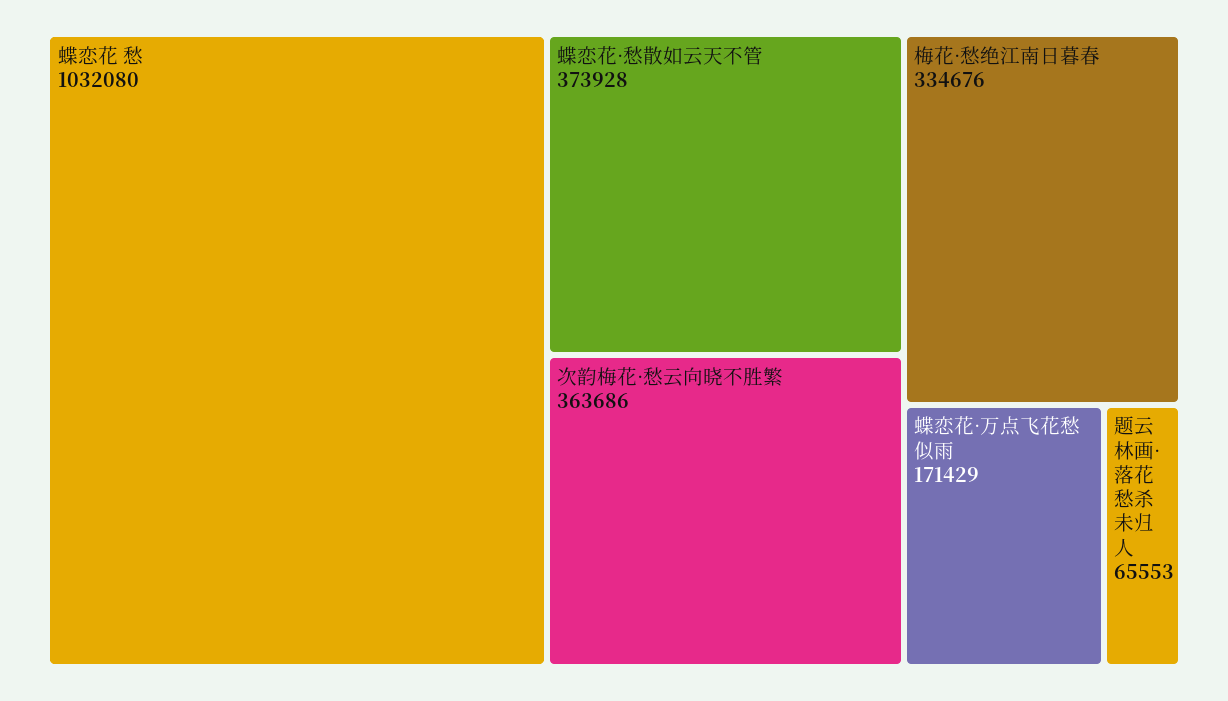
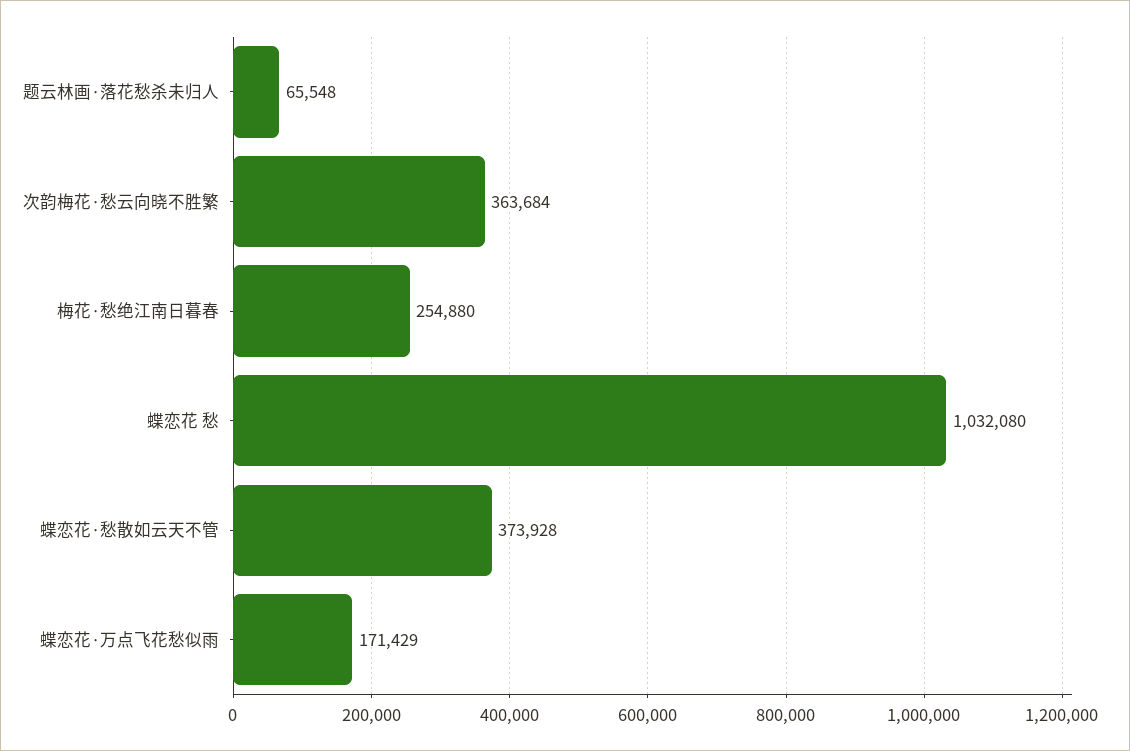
  {
    "蝶恋花 愁": 1032080,
    "蝶恋花·愁散如云天不管": 373928,
-   "次韵梅花·愁云向晓不胜繁": 363686,
+   "次韵梅花·愁云向晓不胜繁": 363684,
-   "梅花·愁绝江南日暮春": 334676,
+   "梅花·愁绝江南日暮春": 254880,
    "蝶恋花·万点飞花愁似雨": 171429,
-   "题云林画·落花愁杀未归人": 65553
+   "题云林画·落花愁杀未归人": 65548
  }

